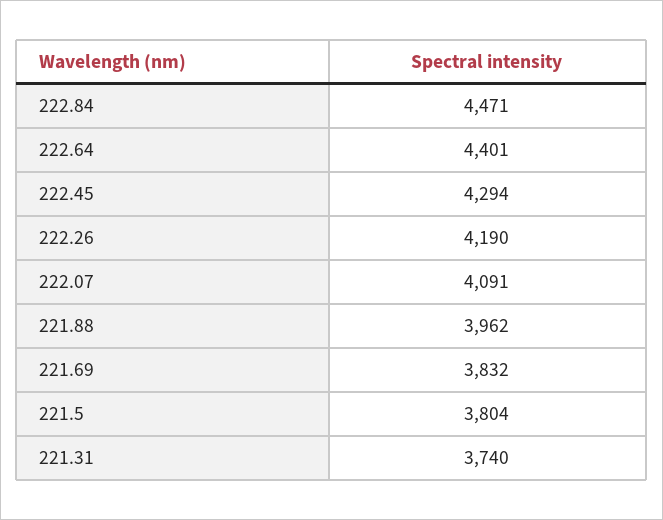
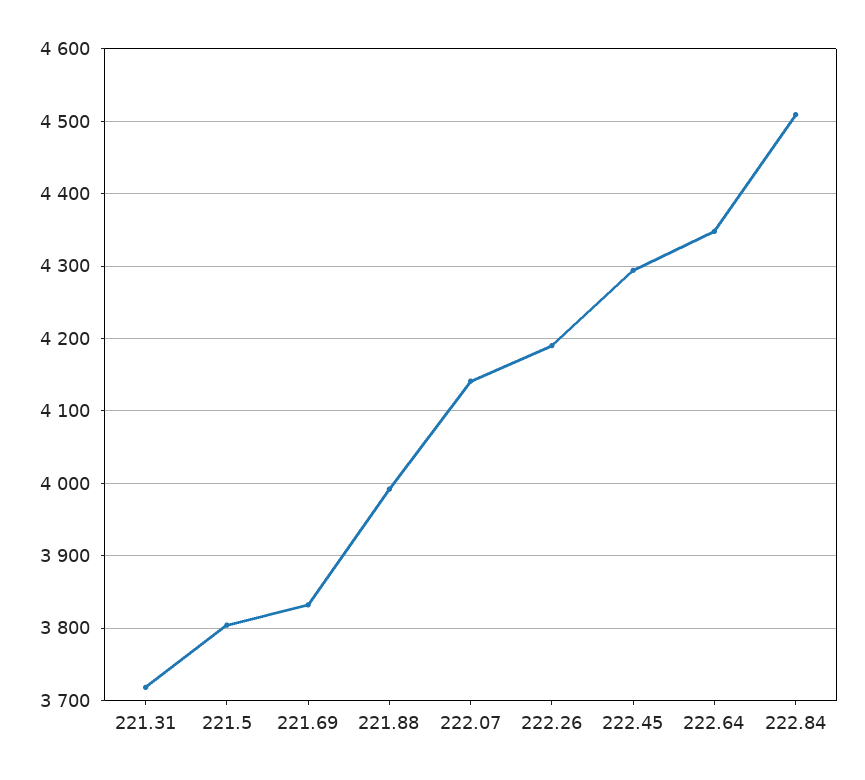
  {
-   "222.84": 4471,
+   "222.84": 4510,
-   "222.64": 4401,
+   "222.64": 4350,
    "222.45": 4294,
    "222.26": 4190,
-   "222.07": 4091,
+   "222.07": 4140,
-   "221.88": 3962,
+   "221.88": 3990,
    "221.69": 3832,
    "221.5": 3804,
-   "221.31": 3740
+   "221.31": 3720
  }

